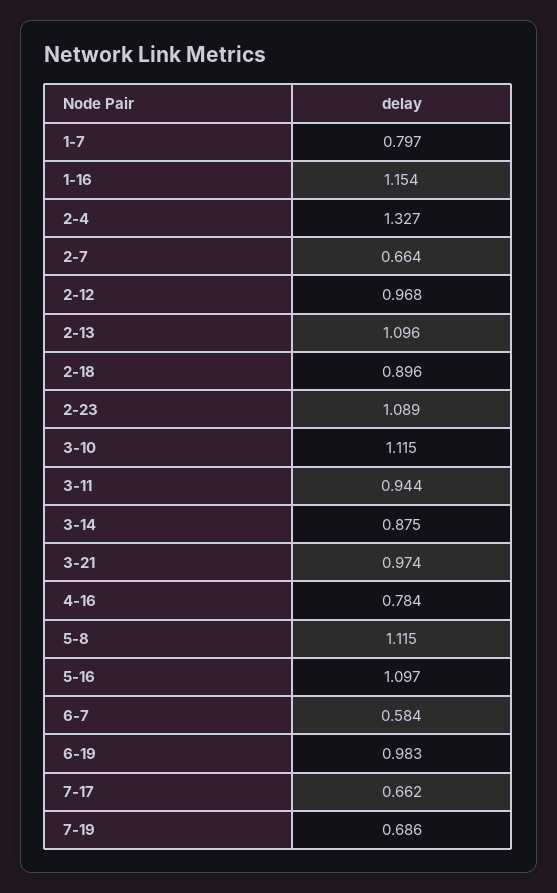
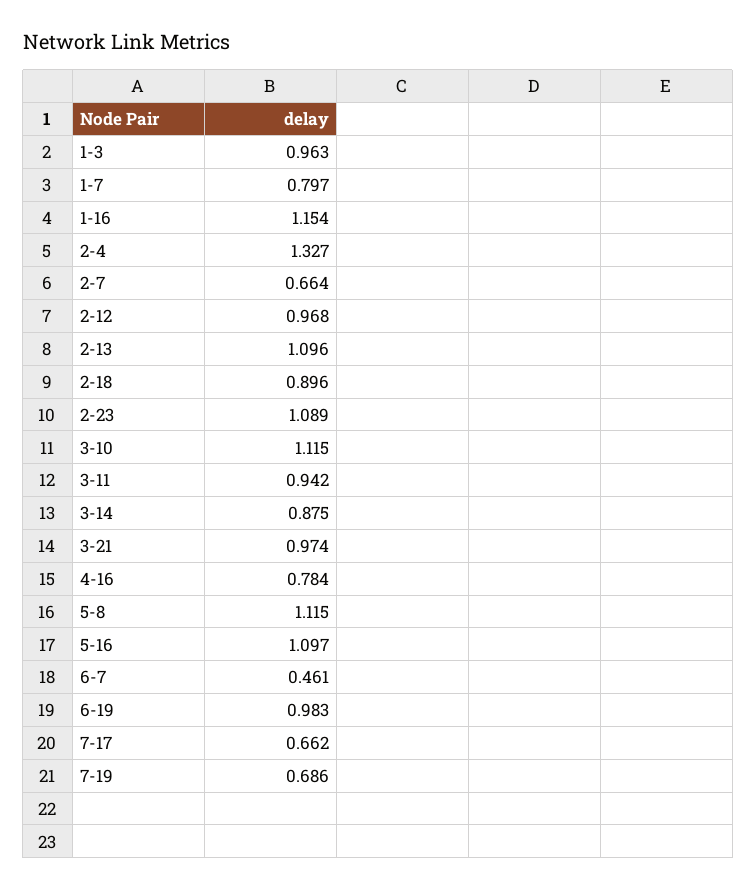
  {
    "1-7": 0.797,
    "1-16": 1.154,
    "2-4": 1.327,
    "2-7": 0.664,
    "2-12": 0.968,
    "2-13": 1.096,
    "2-18": 0.896,
    "2-23": 1.089,
    "3-10": 1.115,
-   "3-11": 0.944,
+   "3-11": 0.942,
    "3-14": 0.875,
    "3-21": 0.974,
    "4-16": 0.784,
    "5-8": 1.115,
    "5-16": 1.097,
-   "6-7": 0.584,
+   "6-7": 0.461,
    "6-19": 0.983,
    "7-17": 0.662,
-   "7-19": 0.686
+   "7-19": 0.686,
+   "1-3": 0.963
  }

